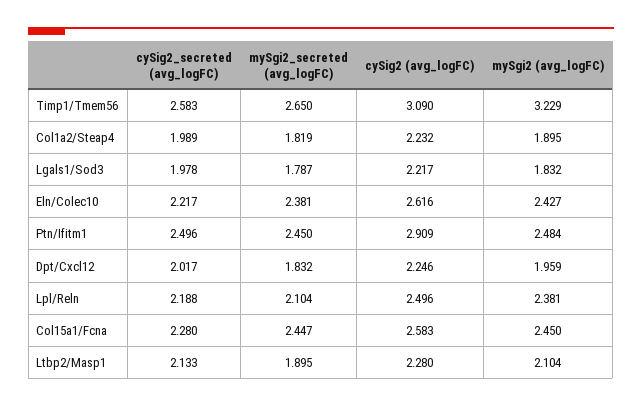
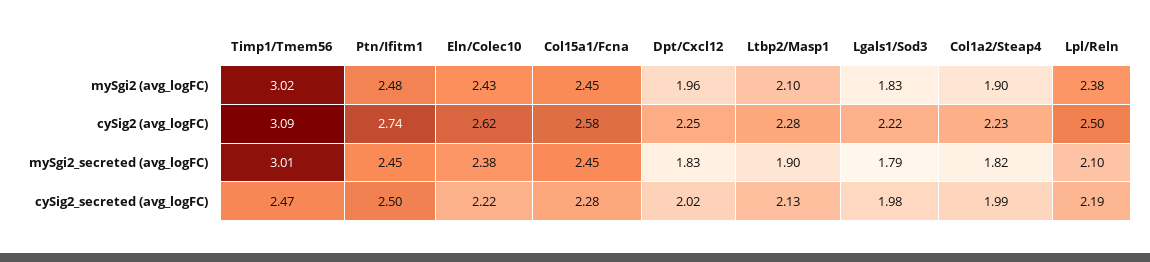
  {
    "cySig2_secreted (avg_logFC)": {
-     "Timp1/Tmem56": 2.583,
+     "Timp1/Tmem56": 2.47,
      "Col1a2/Steap4": 1.989,
      "Lgals1/Sod3": 1.978,
      "Eln/Colec10": 2.217,
      "Ptn/Ifitm1": 2.496,
      "Dpt/Cxcl12": 2.017,
      "Lpl/Reln": 2.188,
      "Col15a1/Fcna": 2.28,
      "Ltbp2/Masp1": 2.133
    },
    "mySgi2_secreted (avg_logFC)": {
-     "Timp1/Tmem56": 2.65,
+     "Timp1/Tmem56": 3.01,
      "Col1a2/Steap4": 1.819,
      "Lgals1/Sod3": 1.787,
      "Eln/Colec10": 2.381,
      "Ptn/Ifitm1": 2.45,
      "Dpt/Cxcl12": 1.832,
      "Lpl/Reln": 2.104,
      "Col15a1/Fcna": 2.447,
      "Ltbp2/Masp1": 1.895
    },
    "cySig2 (avg_logFC)": {
      "Timp1/Tmem56": 3.09,
      "Col1a2/Steap4": 2.232,
      "Lgals1/Sod3": 2.217,
      "Eln/Colec10": 2.616,
-     "Ptn/Ifitm1": 2.909,
+     "Ptn/Ifitm1": 2.74,
      "Dpt/Cxcl12": 2.246,
      "Lpl/Reln": 2.496,
      "Col15a1/Fcna": 2.583,
      "Ltbp2/Masp1": 2.28
    },
    "mySgi2 (avg_logFC)": {
-     "Timp1/Tmem56": 3.229,
+     "Timp1/Tmem56": 3.02,
      "Col1a2/Steap4": 1.895,
      "Lgals1/Sod3": 1.832,
      "Eln/Colec10": 2.427,
      "Ptn/Ifitm1": 2.484,
      "Dpt/Cxcl12": 1.959,
      "Lpl/Reln": 2.381,
      "Col15a1/Fcna": 2.45,
      "Ltbp2/Masp1": 2.104
    }
  }

